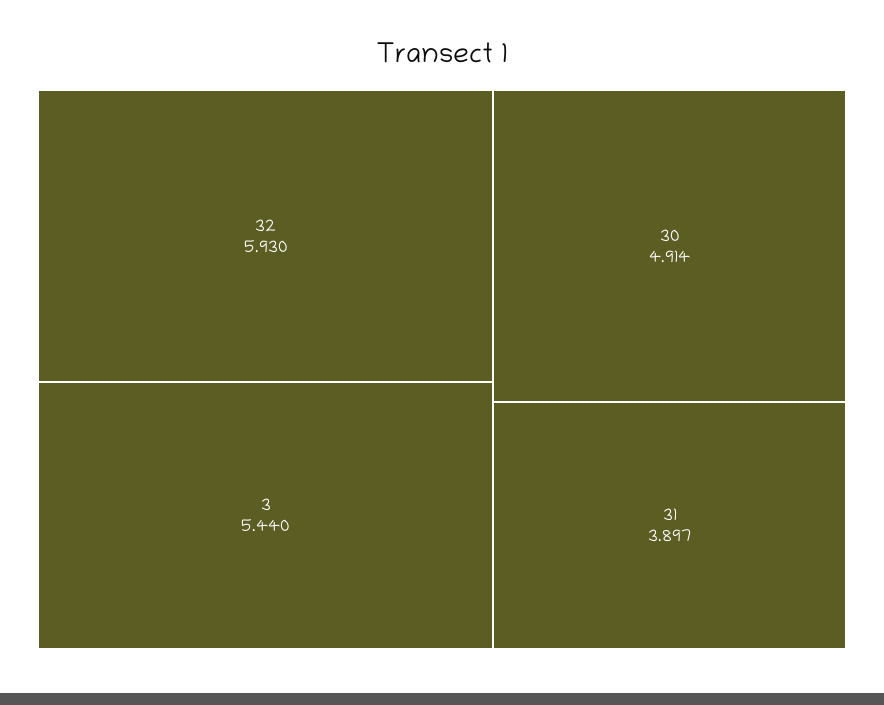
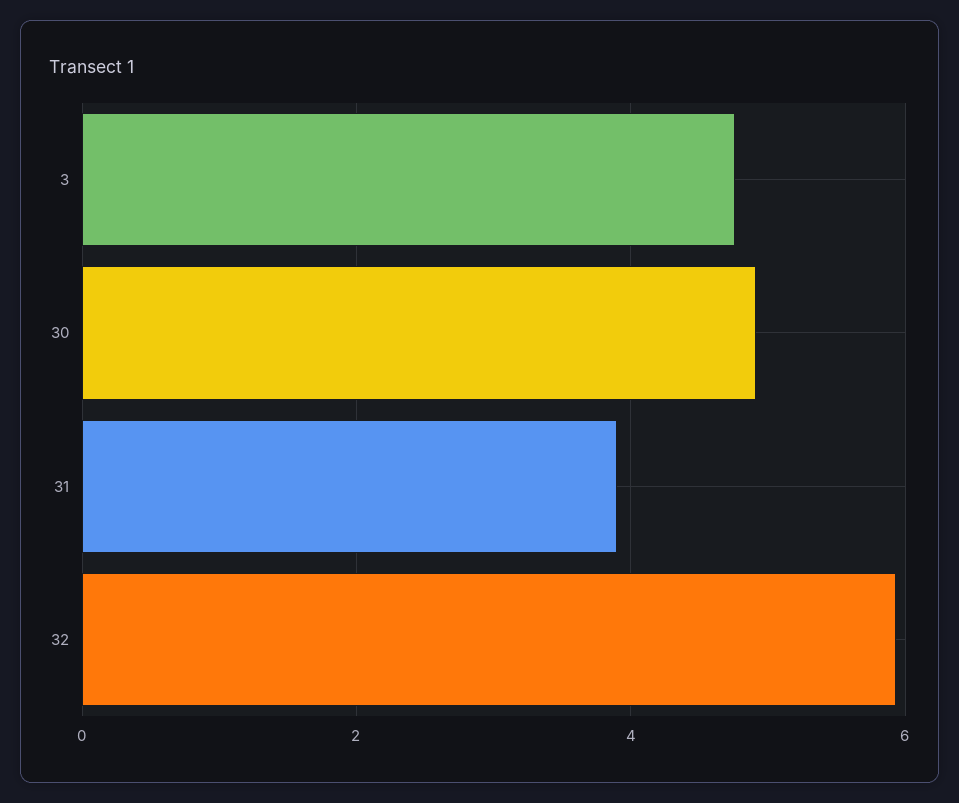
  {
    "32": 5.93,
-   "3": 5.44,
+   "3": 4.8,
    "30": 4.914,
    "31": 3.897
  }

